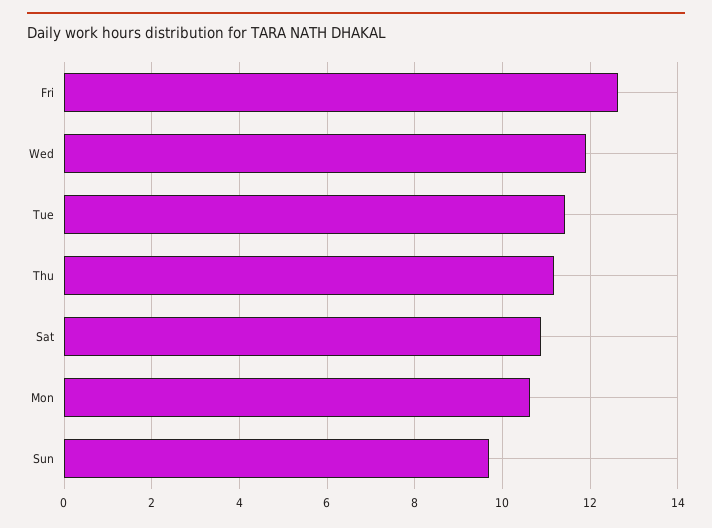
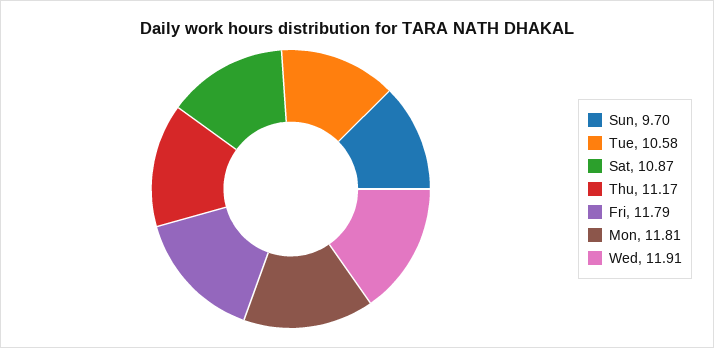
  {
-   "Fri": 12.6,
+   "Fri": 11.79,
    "Wed": 11.91,
-   "Tue": 11.4,
+   "Tue": 10.58,
    "Thu": 11.17,
    "Sat": 10.87,
-   "Mon": 10.6,
+   "Mon": 11.81,
    "Sun": 9.7
  }

